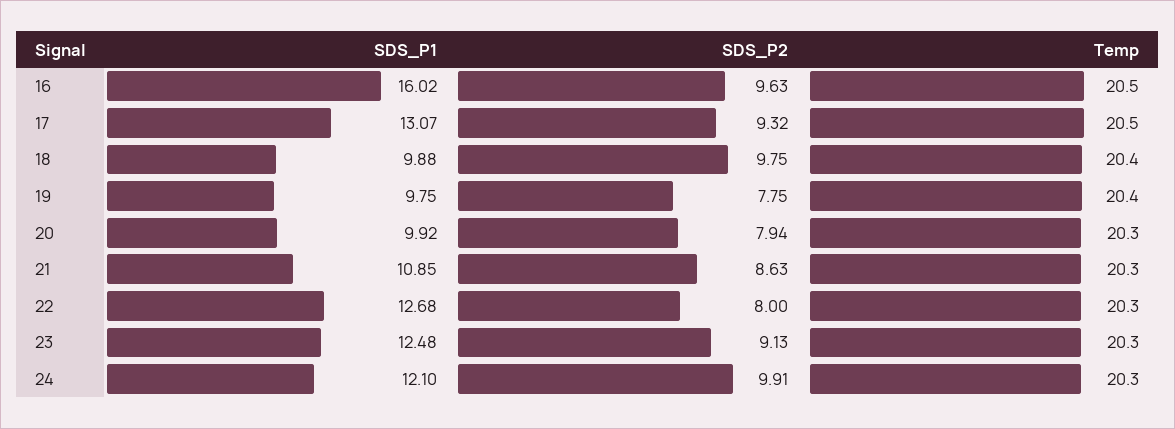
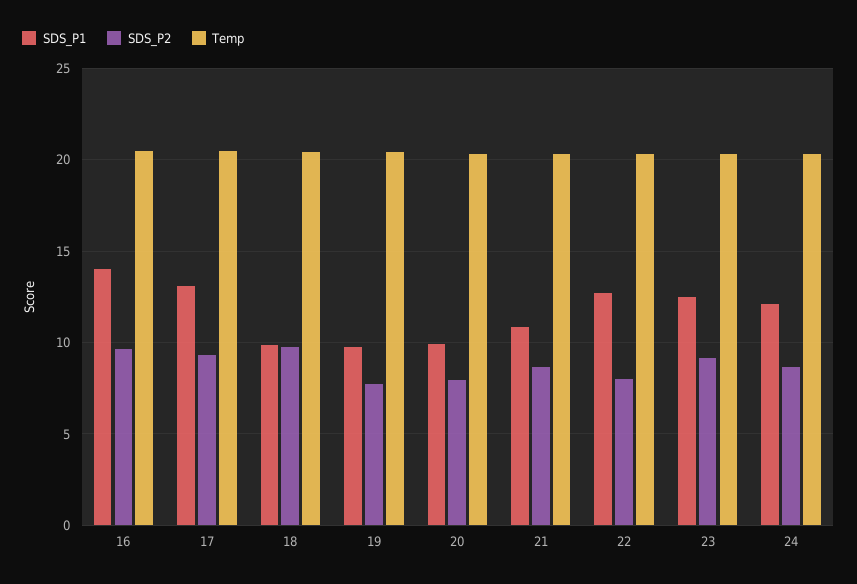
  {
    "SDS_P1": {
-     "16": 16.02,
+     "16": 14,
      "17": 13.07,
      "18": 9.88,
      "19": 9.75,
      "20": 9.92,
      "21": 10.85,
      "22": 12.68,
      "23": 12.48,
      "24": 12.1
    },
    "SDS_P2": {
      "16": 9.63,
      "17": 9.32,
      "18": 9.75,
      "19": 7.75,
      "20": 7.94,
      "21": 8.63,
      "22": 8,
      "23": 9.13,
-     "24": 9.91
+     "24": 8.5
    },
    "Temp": {
      "16": 20.5,
      "17": 20.5,
      "18": 20.4,
      "19": 20.4,
      "20": 20.3,
      "21": 20.3,
      "22": 20.3,
      "23": 20.3,
      "24": 20.3
    }
  }

